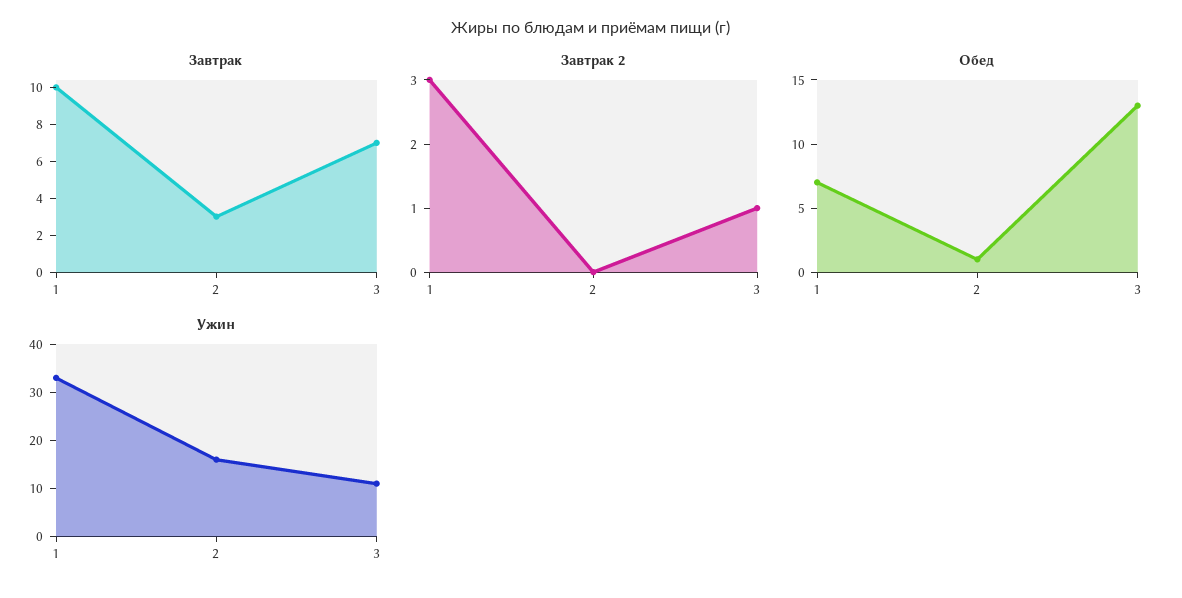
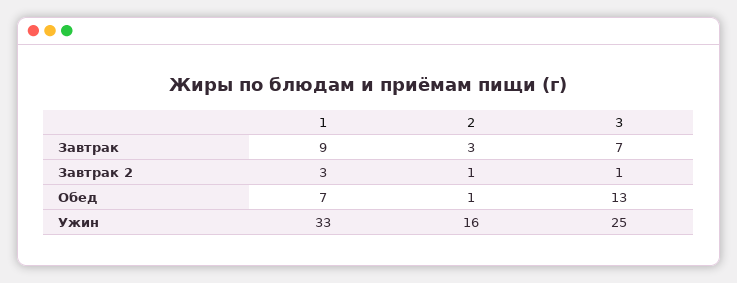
  {
    "Завтрак": {
-     "1": 10,
+     "1": 9,
      "2": 3,
      "3": 7
    },
    "Завтрак 2": {
      "1": 3,
-     "2": 0,
+     "2": 1,
      "3": 1
    },
    "Обед": {
      "1": 7,
      "2": 1,
      "3": 13
    },
    "Ужин": {
      "1": 33,
      "2": 16,
-     "3": 10
+     "3": 25
    }
  }

